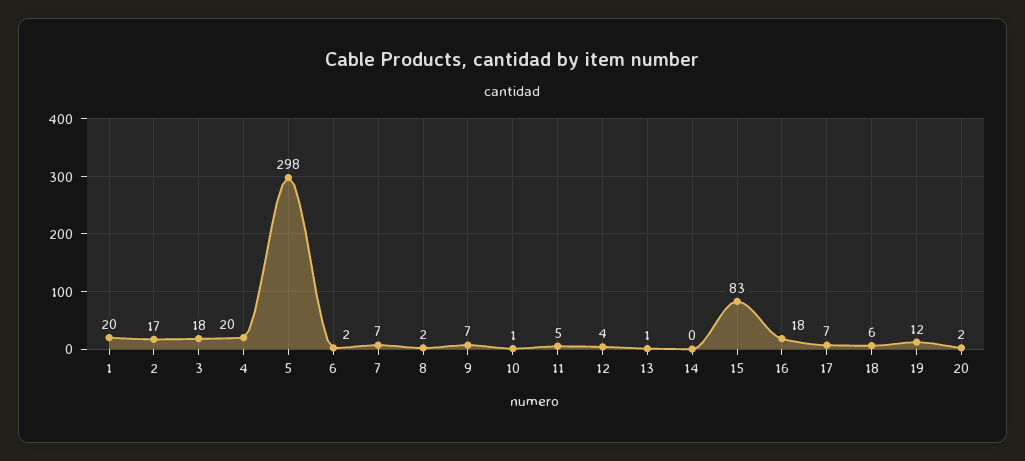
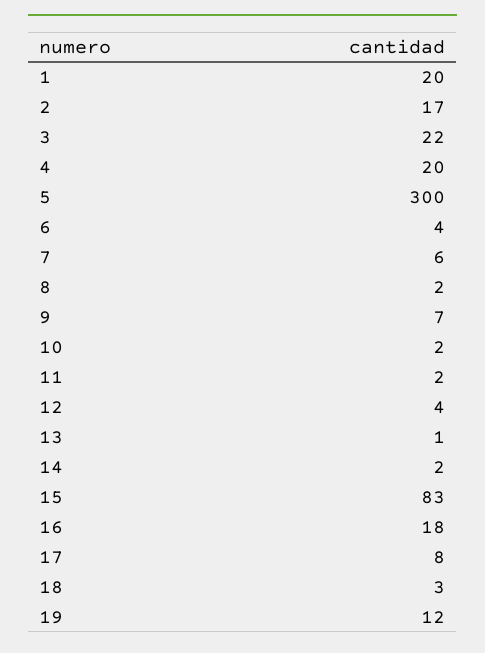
  {
    "1": 20,
    "2": 17,
-   "3": 18,
+   "3": 22,
    "4": 20,
-   "5": 298,
+   "5": 300,
-   "6": 2,
+   "6": 4,
-   "7": 7,
+   "7": 6,
    "8": 2,
    "9": 7,
-   "10": 1,
+   "10": 2,
-   "11": 5,
+   "11": 2,
    "12": 4,
    "13": 1,
-   "14": 0,
+   "14": 2,
    "15": 83,
    "16": 18,
-   "17": 7,
+   "17": 8,
-   "18": 6,
+   "18": 3,
-   "19": 12,
+   "19": 12
-   "20": 2
  }

